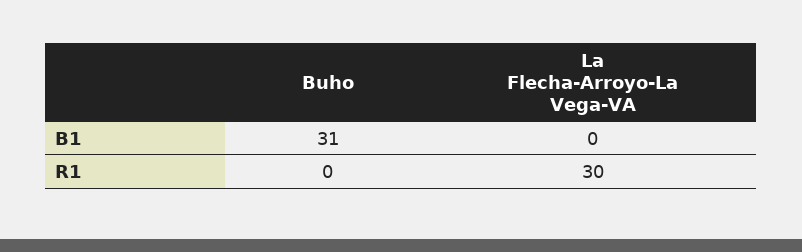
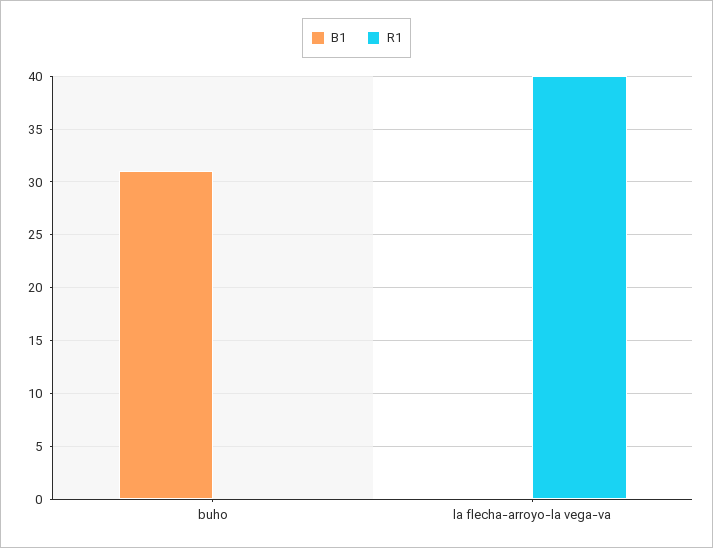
  {
    "B1": {
      "Buho": 31,
      "La Flecha-Arroyo-La Vega-VA": 0
    },
    "R1": {
      "Buho": 0,
-     "La Flecha-Arroyo-La Vega-VA": 30
+     "La Flecha-Arroyo-La Vega-VA": 40
    }
  }

